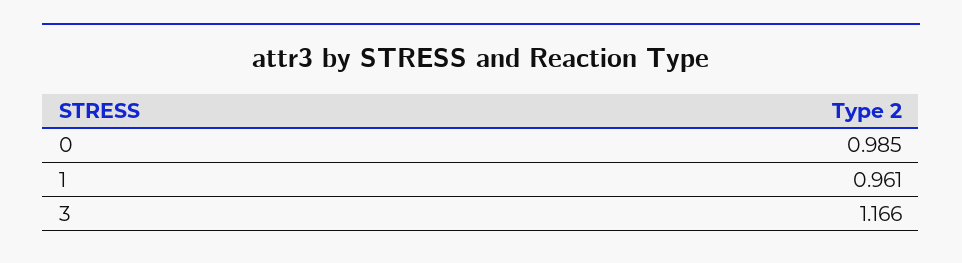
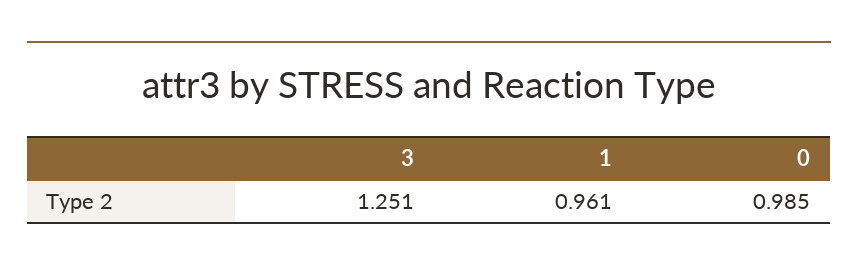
  {
    "0": 0.985,
    "1": 0.961,
-   "3": 1.166
+   "3": 1.251
  }

